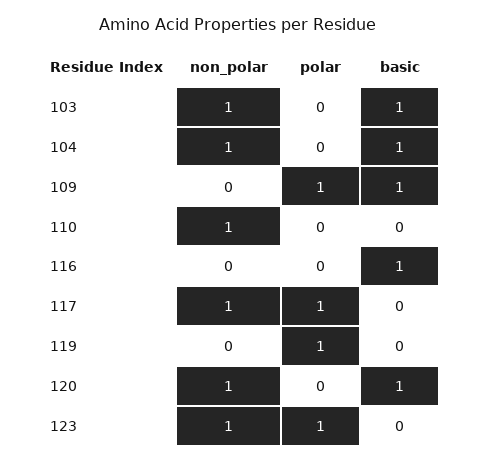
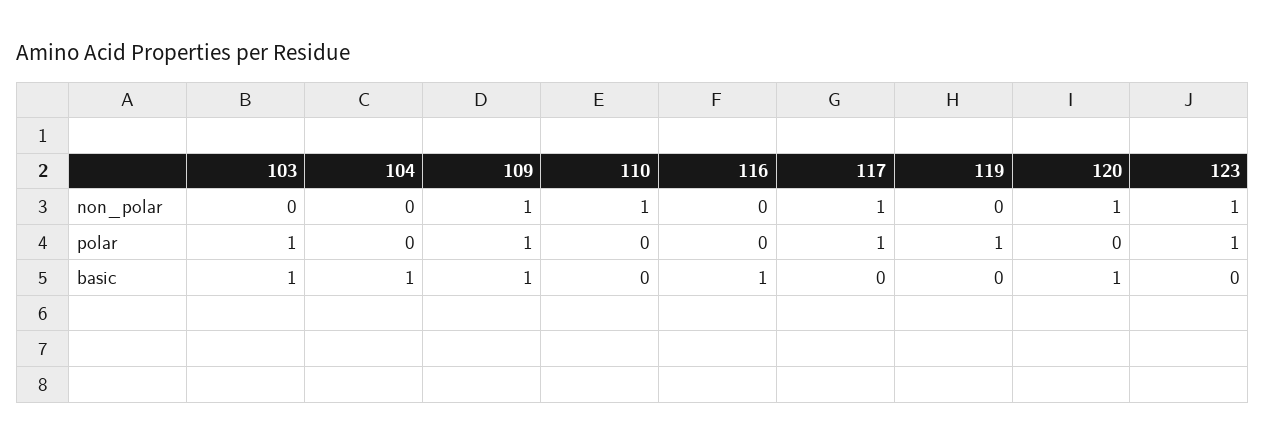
  {
    "non_polar": {
-     "103": 1,
+     "103": 0,
-     "104": 1,
+     "104": 0,
-     "109": 0,
+     "109": 1,
      "110": 1,
      "116": 0,
      "117": 1,
      "119": 0,
      "120": 1,
      "123": 1
    },
    "polar": {
-     "103": 0,
+     "103": 1,
      "104": 0,
      "109": 1,
      "110": 0,
      "116": 0,
      "117": 1,
      "119": 1,
      "120": 0,
      "123": 1
    },
    "basic": {
      "103": 1,
      "104": 1,
      "109": 1,
      "110": 0,
      "116": 1,
      "117": 0,
      "119": 0,
      "120": 1,
      "123": 0
    }
  }

